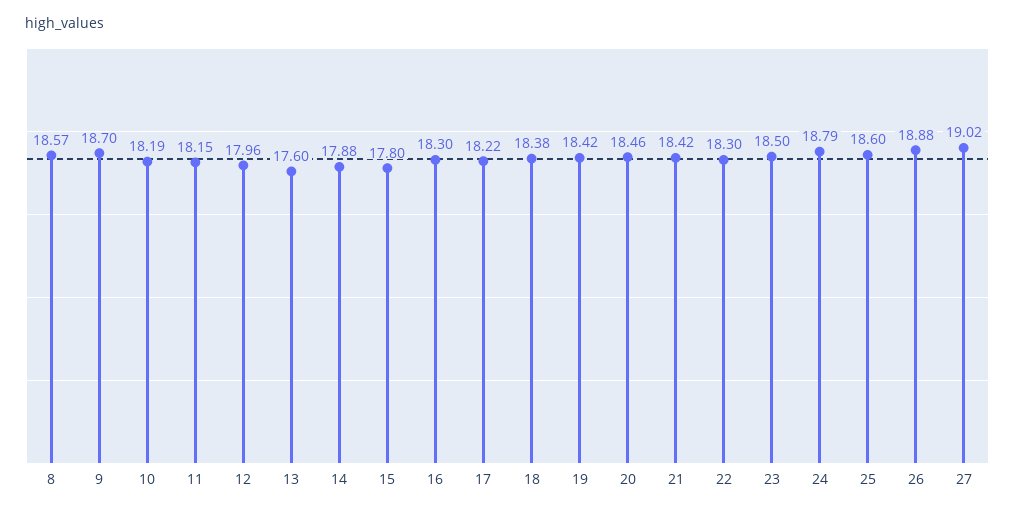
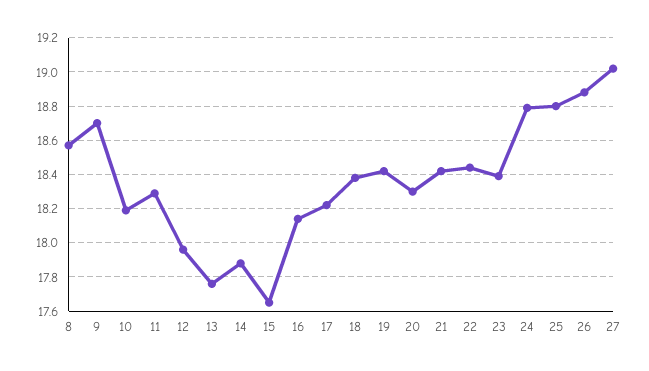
  {
    "8": 18.57,
    "9": 18.7,
    "10": 18.19,
-   "11": 18.15,
+   "11": 18.3,
    "12": 17.96,
-   "13": 17.6,
+   "13": 17.75,
    "14": 17.88,
-   "15": 17.8,
+   "15": 17.65,
-   "16": 18.3,
+   "16": 18.15,
    "17": 18.22,
    "18": 18.38,
    "19": 18.42,
-   "20": 18.46,
+   "20": 18.3,
    "21": 18.42,
-   "22": 18.3,
+   "22": 18.45,
-   "23": 18.5,
+   "23": 18.4,
    "24": 18.79,
-   "25": 18.6,
+   "25": 18.8,
    "26": 18.88,
    "27": 19.02
  }

